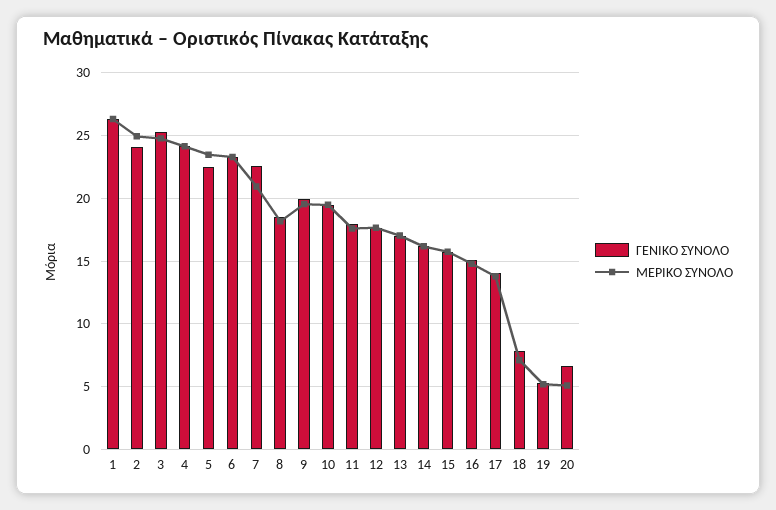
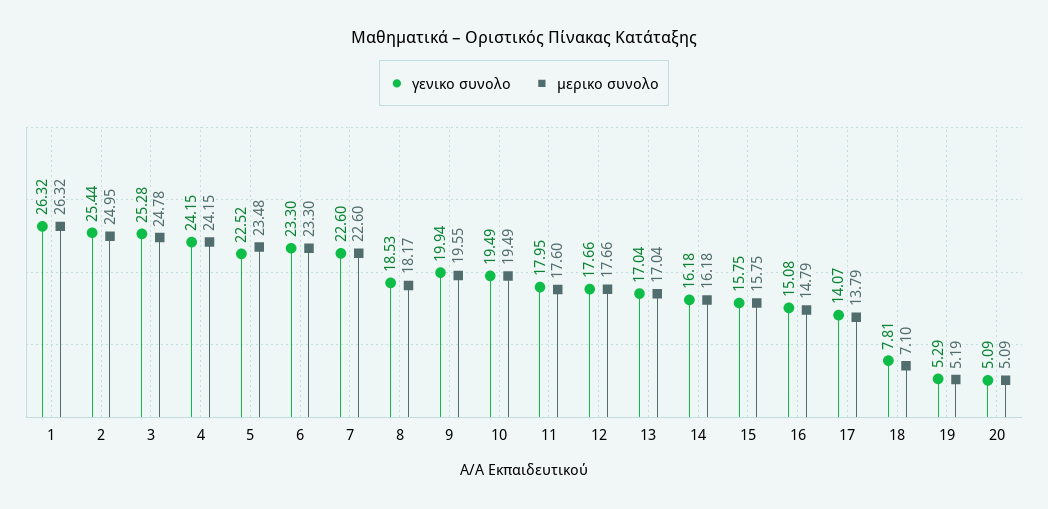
  {
    "ΓΕΝΙΚΟ ΣΥΝΟΛΟ": {
      "1": 26.32,
-     "2": 24,
+     "2": 25.44,
      "3": 25.28,
      "4": 24.15,
      "5": 22.52,
      "6": 23.3,
      "7": 22.6,
      "8": 18.53,
      "9": 19.94,
      "10": 19.49,
      "11": 17.95,
      "12": 17.66,
      "13": 17.04,
      "14": 16.18,
      "15": 15.75,
      "16": 15.08,
      "17": 14.07,
      "18": 7.81,
      "19": 5.29,
-     "20": 6.5
+     "20": 5.09
    },
    "ΜΕΡΙΚΟ ΣΥΝΟΛΟ": {
      "1": 26.32,
      "2": 24.95,
      "3": 24.78,
      "4": 24.15,
      "5": 23.48,
      "6": 23.3,
-     "7": 21,
+     "7": 22.6,
      "8": 18.17,
      "9": 19.55,
      "10": 19.49,
      "11": 17.6,
      "12": 17.66,
      "13": 17.04,
      "14": 16.18,
      "15": 15.75,
      "16": 14.79,
      "17": 13.79,
      "18": 7.1,
      "19": 5.19,
      "20": 5.09
    }
  }

